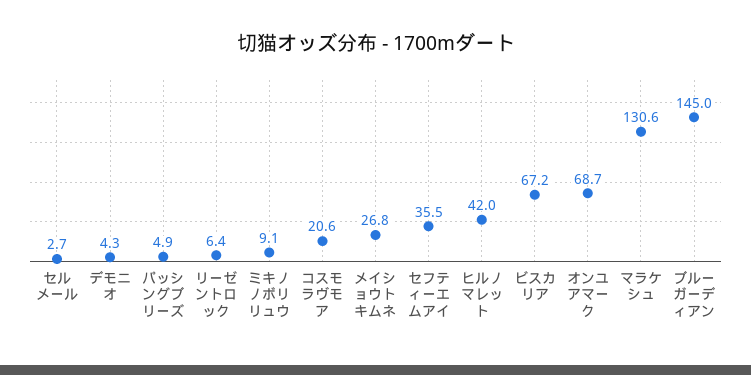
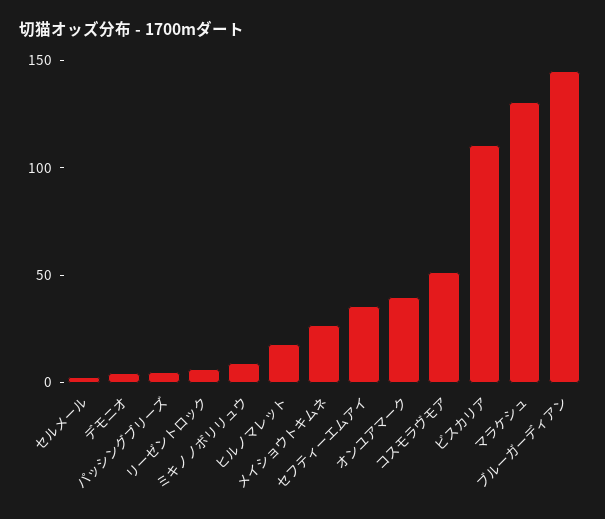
  {
    "セルメール": 2.7,
    "デモニオ": 4.3,
    "パッシングブリーズ": 4.9,
    "リーゼントロック": 6.4,
    "ミキノノボリリュウ": 9.1,
-   "コスモラヴモア": 20.6,
+   "コスモラヴモア": 50,
    "メイショウトキムネ": 26.8,
    "セフティーエムアイ": 35.5,
-   "ヒルノマレット": 42,
+   "ヒルノマレット": 20,
-   "ビスカリア": 67.2,
+   "ビスカリア": 110,
-   "オンユアマーク": 68.7,
+   "オンユアマーク": 40,
    "マラケシュ": 130.6,
    "ブルーガーディアン": 145
  }

